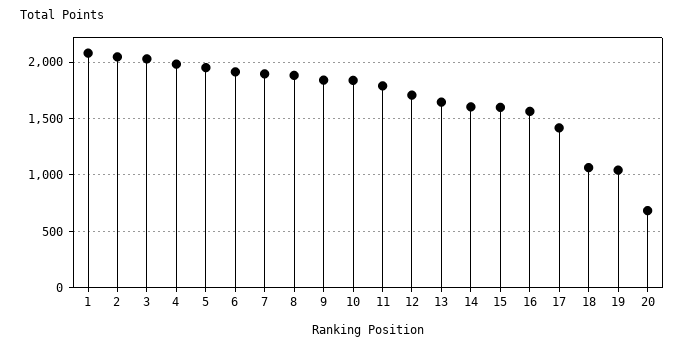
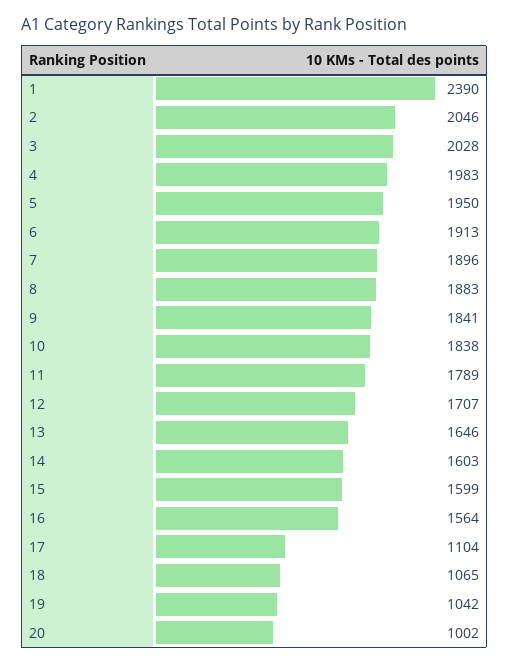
  {
-   "1": 2100,
+   "1": 2390,
    "2": 2046,
    "3": 2028,
    "4": 1983,
    "5": 1950,
    "6": 1913,
    "7": 1896,
    "8": 1883,
    "9": 1841,
    "10": 1838,
    "11": 1789,
    "12": 1707,
    "13": 1646,
    "14": 1603,
    "15": 1599,
    "16": 1564,
-   "17": 1400,
+   "17": 1104,
    "18": 1065,
    "19": 1042,
-   "20": 700
+   "20": 1002
  }

